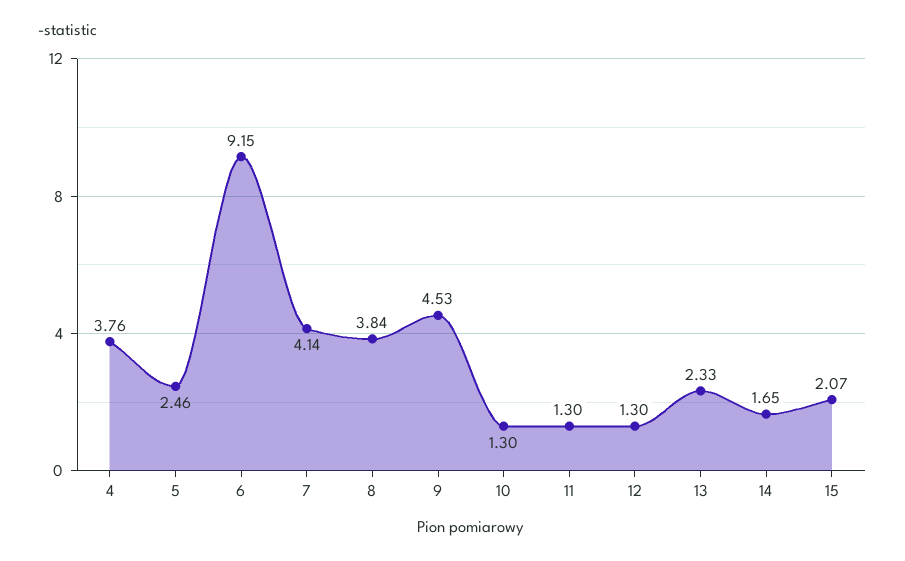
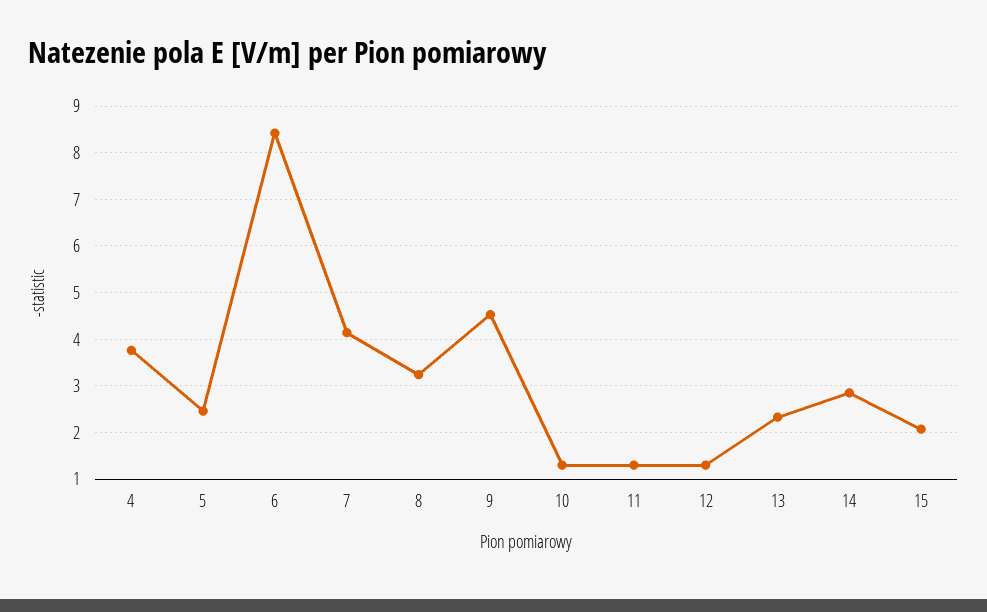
  {
    "4": 3.76,
    "5": 2.46,
-   "6": 9.15,
+   "6": 8.4,
    "7": 4.14,
-   "8": 3.84,
+   "8": 3.2,
    "9": 4.53,
    "10": 1.3,
    "11": 1.3,
    "12": 1.3,
    "13": 2.33,
-   "14": 1.65,
+   "14": 2.8,
    "15": 2.07
  }

